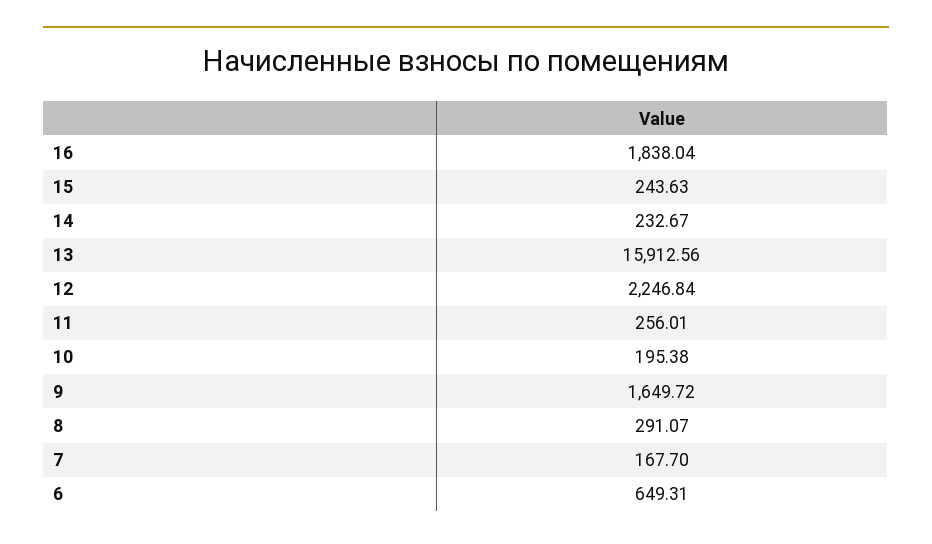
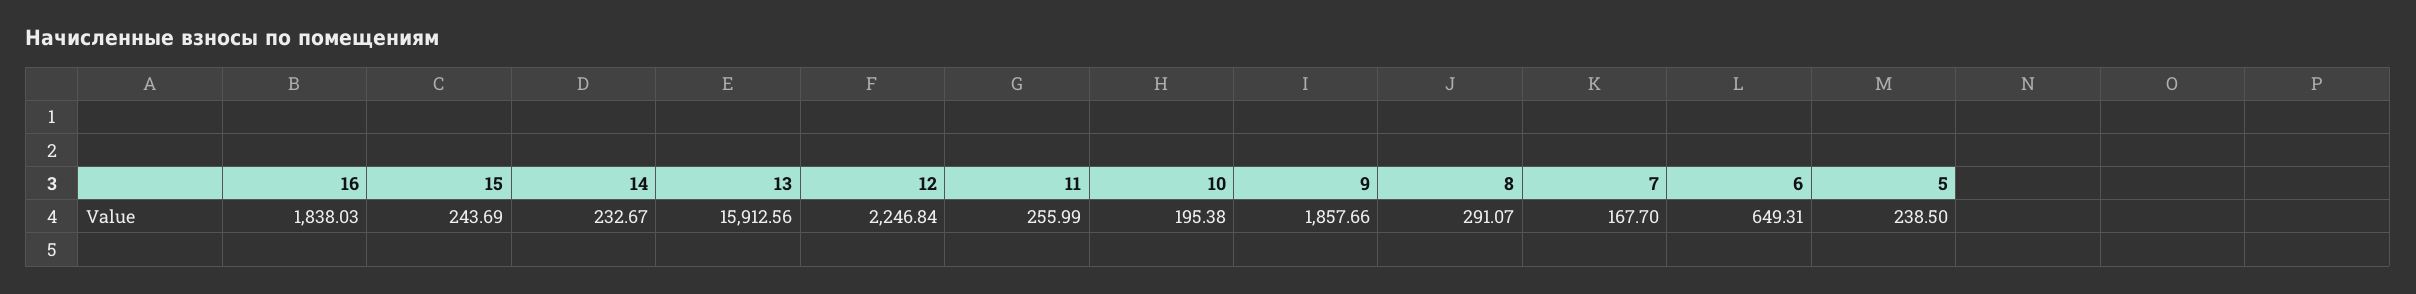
  {
-   "16": 1838.04,
+   "16": 1838.03,
-   "15": 243.63,
+   "15": 243.69,
    "14": 232.67,
    "13": 15912.56,
    "12": 2246.84,
-   "11": 256.01,
+   "11": 255.99,
    "10": 195.38,
-   "9": 1649.72,
+   "9": 1857.66,
    "8": 291.07,
    "7": 167.7,
-   "6": 649.31
+   "6": 649.31,
+   "5": 238.5
  }

